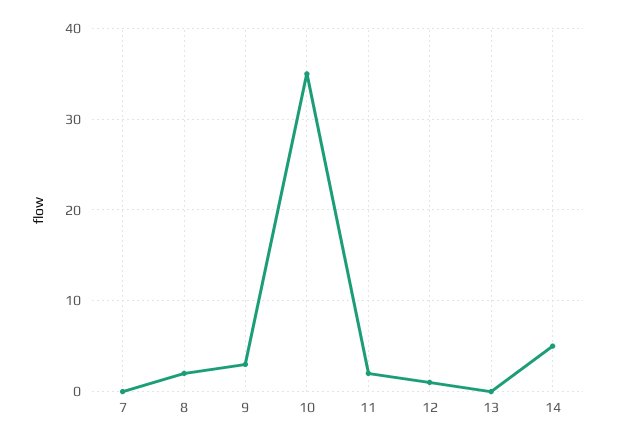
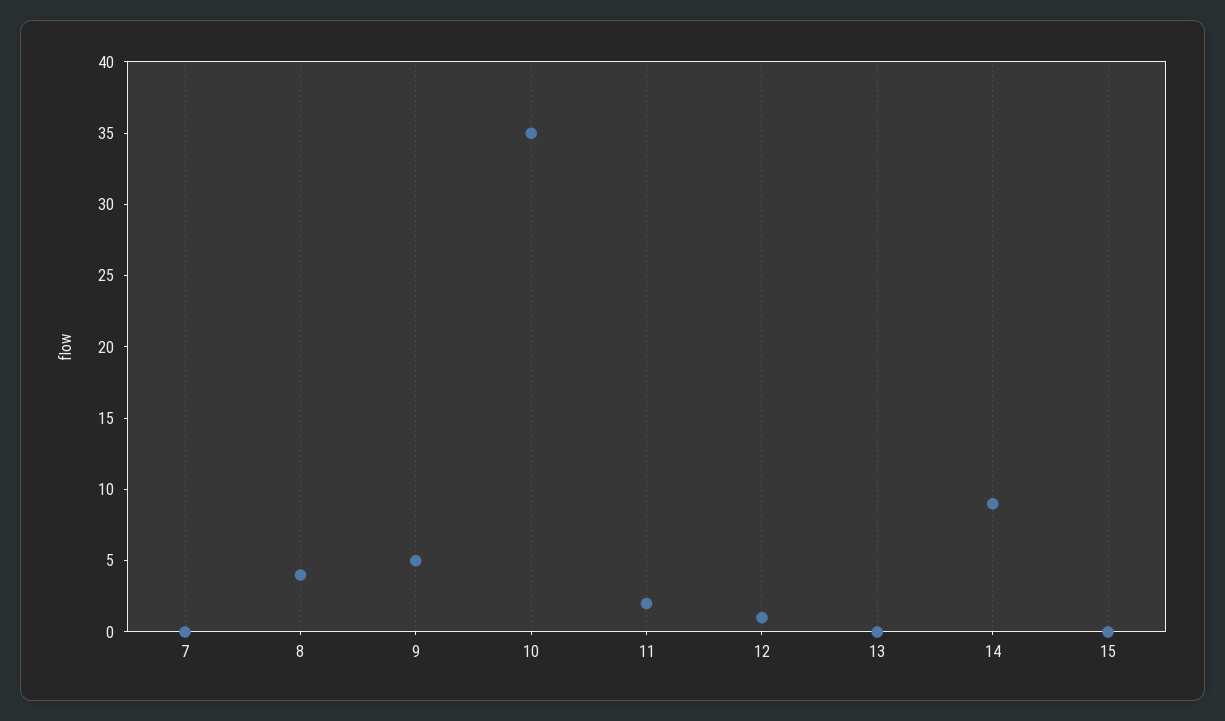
  {
    "7": 0,
-   "8": 2,
+   "8": 4,
-   "9": 3,
+   "9": 5,
    "10": 35,
    "11": 2,
    "12": 1,
    "13": 0,
-   "14": 5
+   "14": 9,
+   "15": 0
  }

